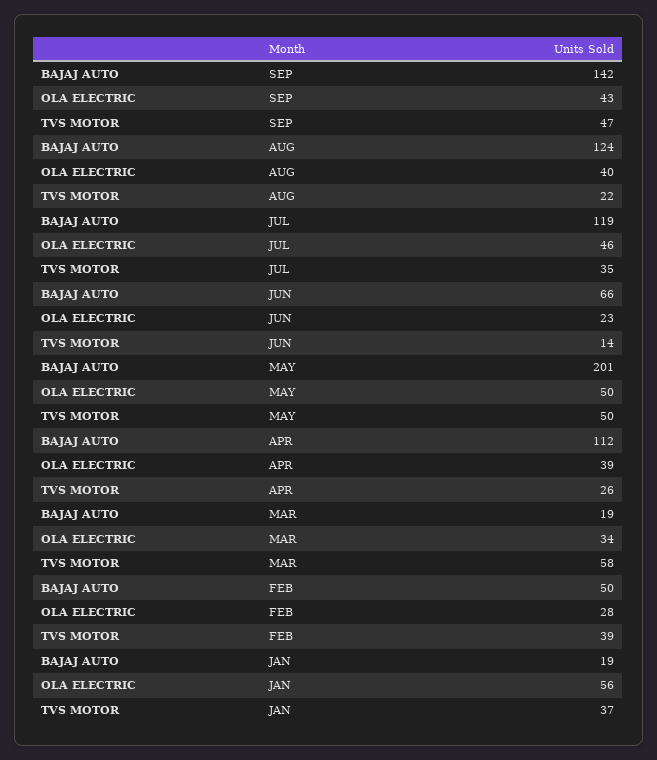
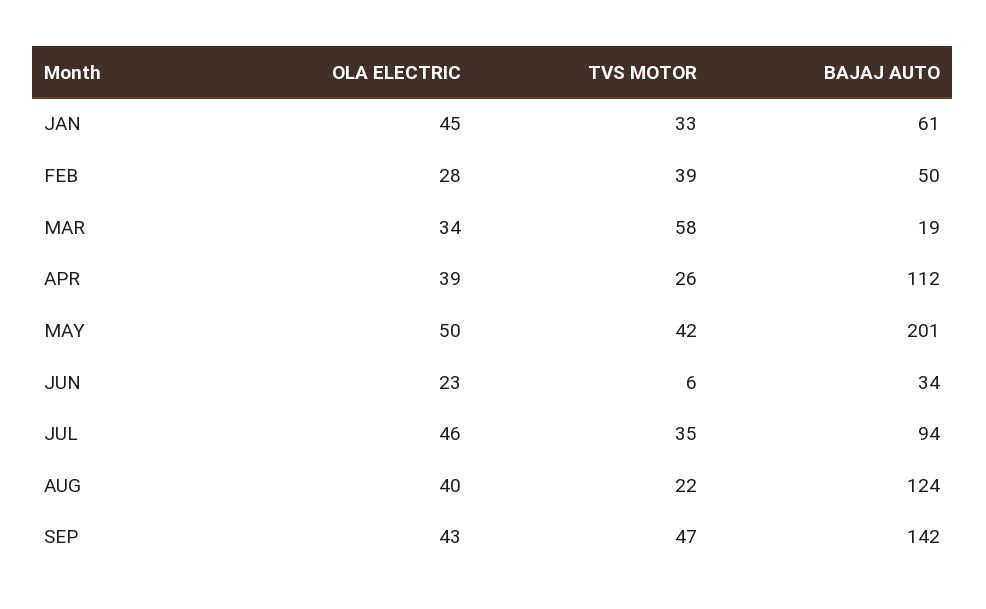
  {
    "BAJAJ AUTO": {
      "SEP": 142,
      "AUG": 124,
-     "JUL": 119,
+     "JUL": 94,
-     "JUN": 66,
+     "JUN": 34,
      "MAY": 201,
      "APR": 112,
      "MAR": 19,
      "FEB": 50,
-     "JAN": 19
+     "JAN": 61
    },
    "OLA ELECTRIC": {
      "SEP": 43,
      "AUG": 40,
      "JUL": 46,
      "JUN": 23,
      "MAY": 50,
      "APR": 39,
      "MAR": 34,
      "FEB": 28,
-     "JAN": 56
+     "JAN": 45
    },
    "TVS MOTOR": {
      "SEP": 47,
      "AUG": 22,
      "JUL": 35,
-     "JUN": 14,
+     "JUN": 6,
-     "MAY": 50,
+     "MAY": 42,
      "APR": 26,
      "MAR": 58,
      "FEB": 39,
-     "JAN": 37
+     "JAN": 33
    }
  }

